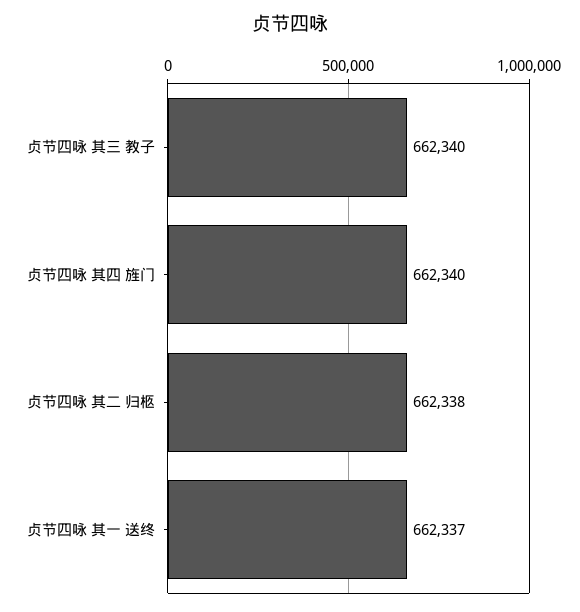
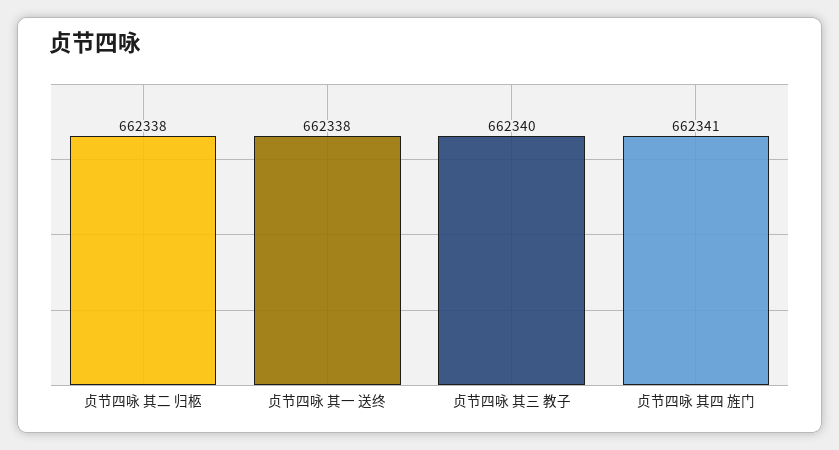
  {
    "贞节四咏 其三 教子": 662340,
-   "贞节四咏 其四 旌门": 662340,
+   "贞节四咏 其四 旌门": 662341,
    "贞节四咏 其二 归柩": 662338,
-   "贞节四咏 其一 送终": 662337
+   "贞节四咏 其一 送终": 662338
  }

